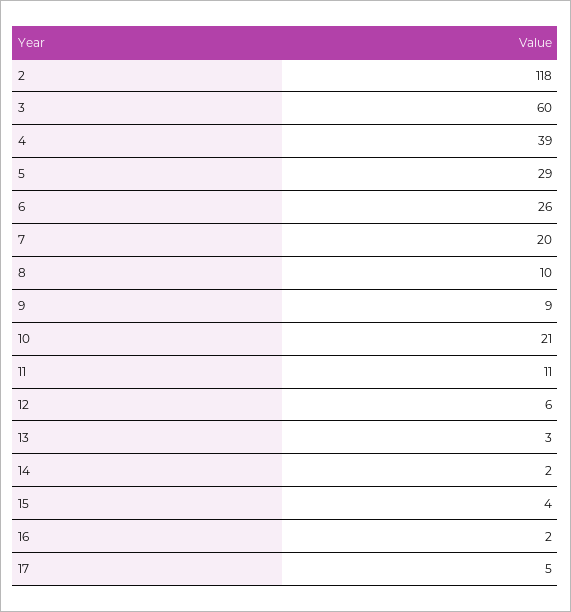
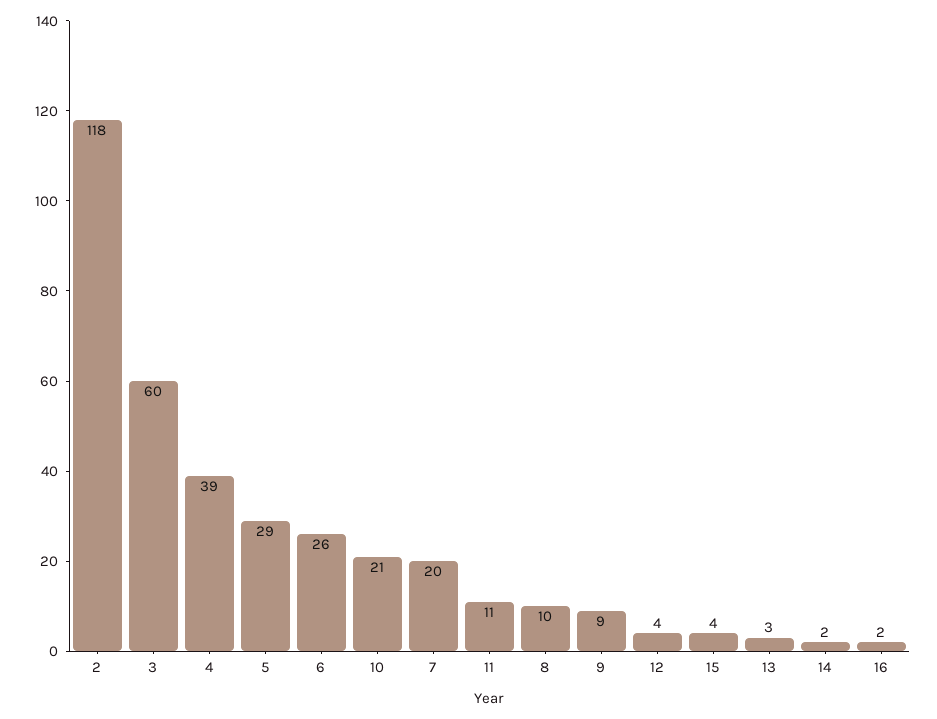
  {
    "2": 118,
    "3": 60,
    "4": 39,
    "5": 29,
    "6": 26,
    "7": 20,
    "8": 10,
    "9": 9,
    "10": 21,
    "11": 11,
-   "12": 6,
+   "12": 4,
    "13": 3,
    "14": 2,
    "15": 4,
-   "16": 2,
+   "16": 2
-   "17": 5
  }

